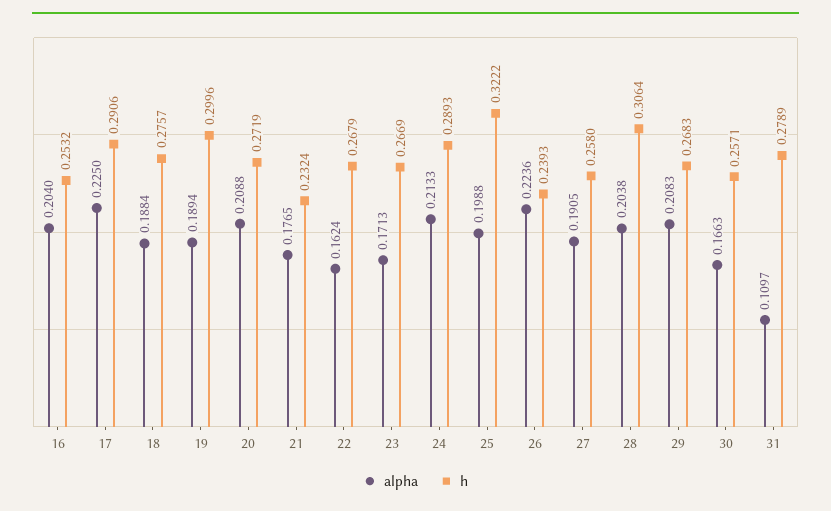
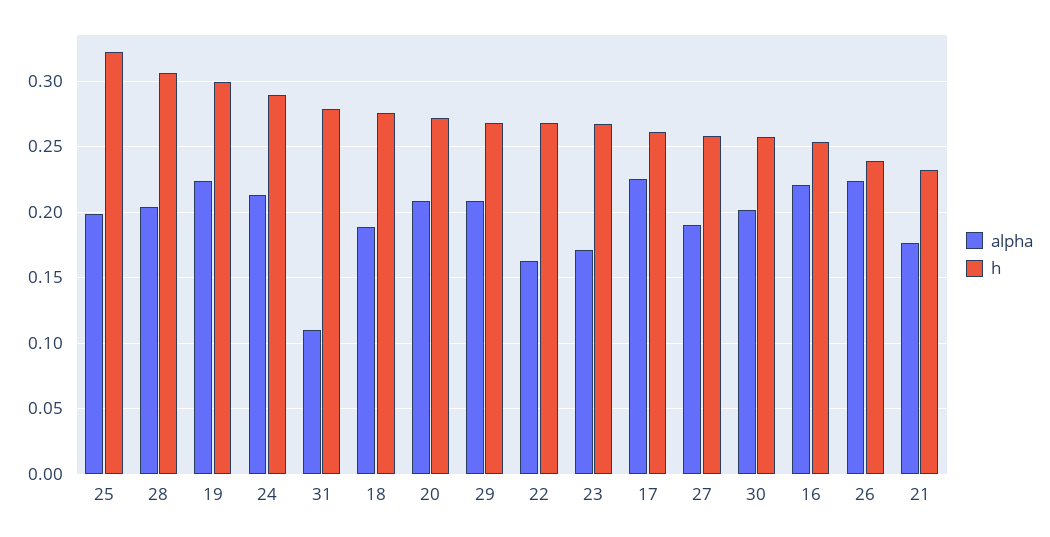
  {
    "alpha": {
-     "16": 0.204,
+     "16": 0.22,
      "17": 0.225,
      "18": 0.1884,
-     "19": 0.1894,
+     "19": 0.225,
      "20": 0.2088,
      "21": 0.1765,
      "22": 0.1624,
      "23": 0.1713,
      "24": 0.2133,
      "25": 0.1988,
      "26": 0.2236,
      "27": 0.1905,
      "28": 0.2038,
      "29": 0.2083,
-     "30": 0.1663,
+     "30": 0.2,
      "31": 0.1097
    },
    "h": {
      "16": 0.2532,
-     "17": 0.2906,
+     "17": 0.26,
      "18": 0.2757,
      "19": 0.2996,
      "20": 0.2719,
      "21": 0.2324,
      "22": 0.2679,
      "23": 0.2669,
      "24": 0.2893,
      "25": 0.3222,
      "26": 0.2393,
      "27": 0.258,
      "28": 0.3064,
      "29": 0.2683,
      "30": 0.2571,
      "31": 0.2789
    }
  }

